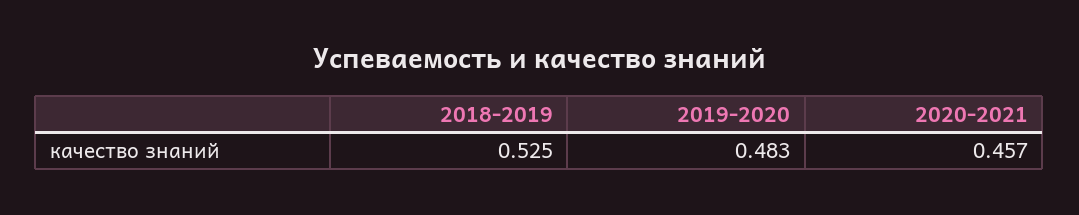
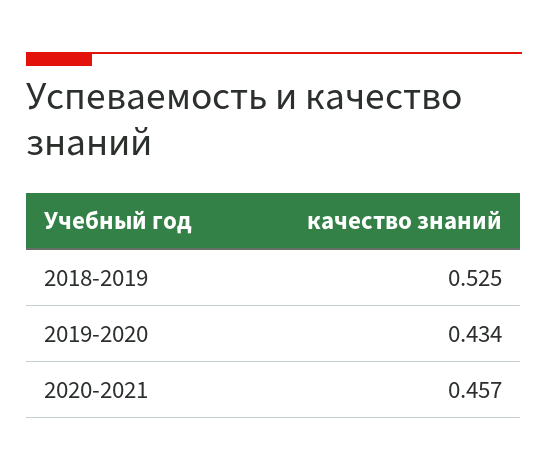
  {
    "2018-2019": 0.525,
-   "2019-2020": 0.483,
+   "2019-2020": 0.434,
    "2020-2021": 0.457
  }

